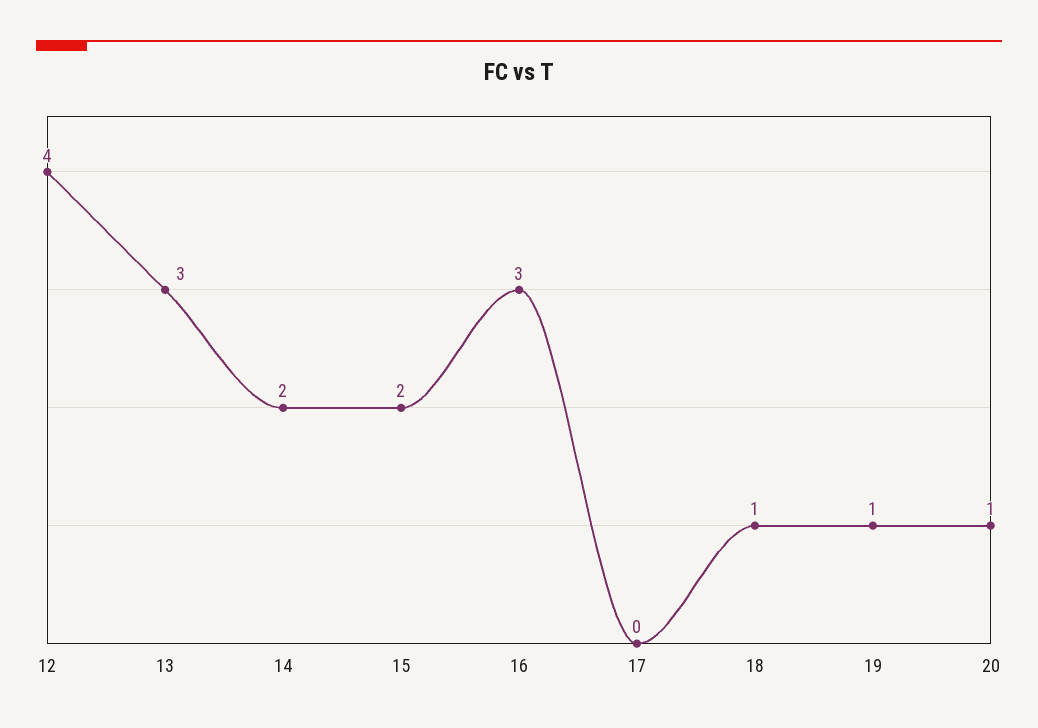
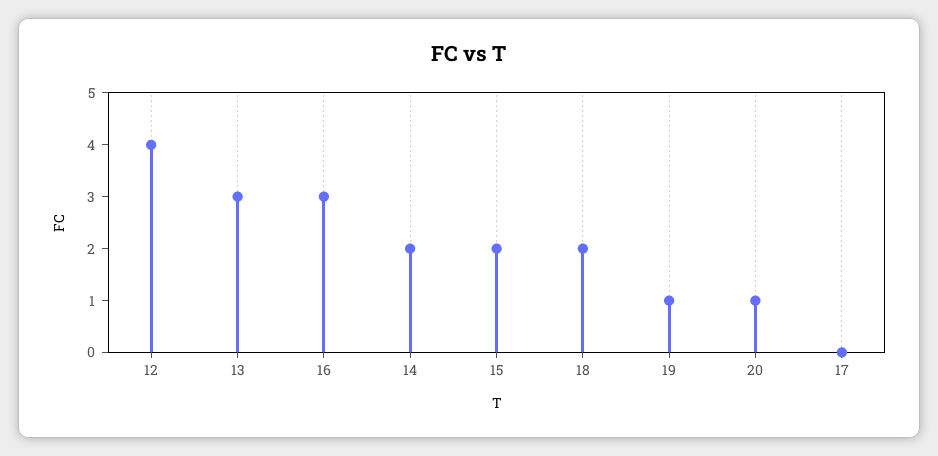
  {
    "12": 4,
    "13": 3,
    "14": 2,
    "15": 2,
    "16": 3,
    "17": 0,
-   "18": 1,
+   "18": 2,
    "19": 1,
    "20": 1
  }

